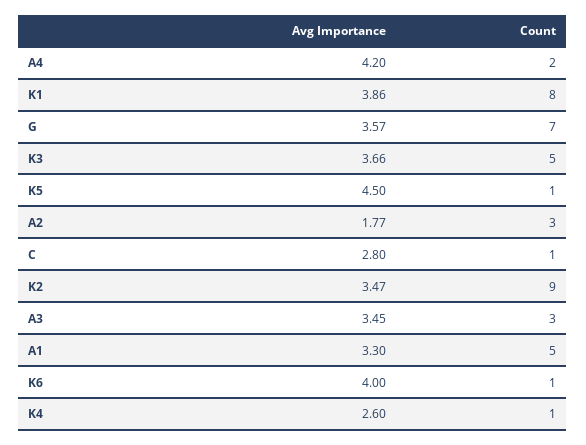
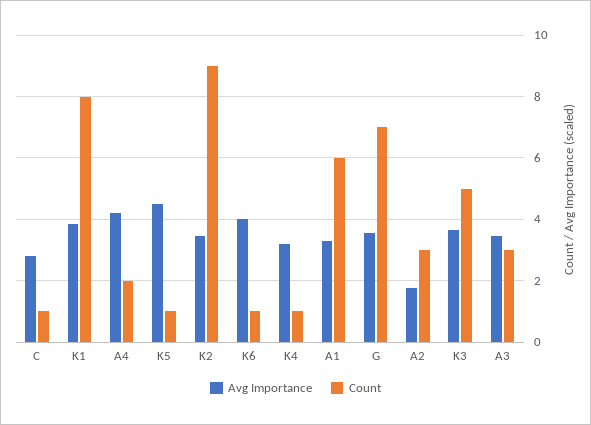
  {
    "Avg Importance": {
      "A4": 4.2,
      "K1": 3.86,
      "G": 3.57,
      "K3": 3.66,
      "K5": 4.5,
      "A2": 1.77,
      "C": 2.8,
      "K2": 3.47,
      "A3": 3.45,
      "A1": 3.3,
      "K6": 4,
-     "K4": 2.6
+     "K4": 3.2
    },
    "Count": {
      "A4": 2,
      "K1": 8,
      "G": 7,
      "K3": 5,
      "K5": 1,
      "A2": 3,
      "C": 1,
      "K2": 9,
      "A3": 3,
-     "A1": 5,
+     "A1": 6,
      "K6": 1,
      "K4": 1
    }
  }

